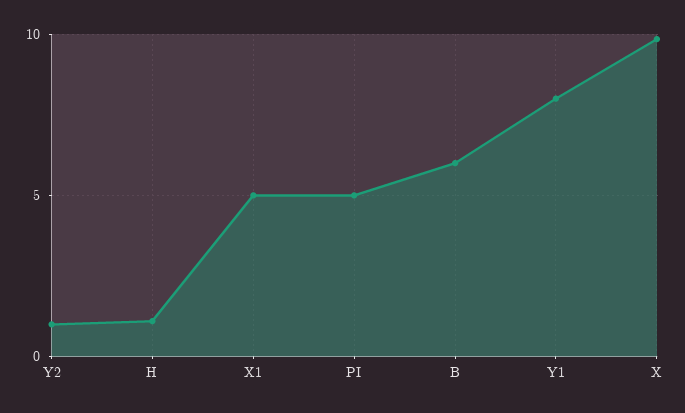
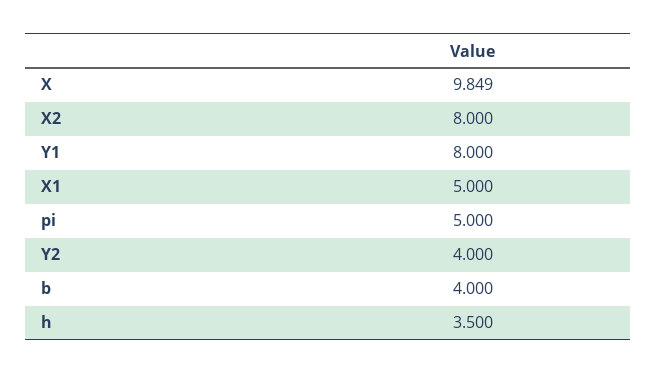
  {
-   "Y2": 1,
+   "Y2": 4,
-   "H": 1,
+   "H": 3.5,
    "X1": 5,
    "PI": 5,
-   "B": 6,
+   "B": 4,
    "Y1": 8,
-   "X": 9.849
+   "X": 9.849,
+   "X2": 8
  }

